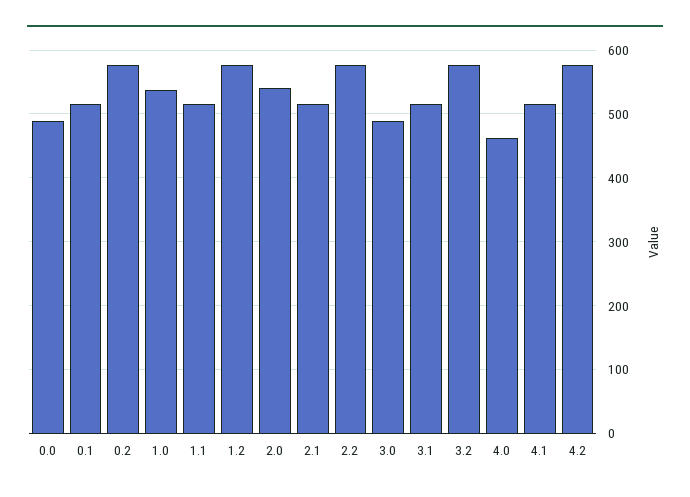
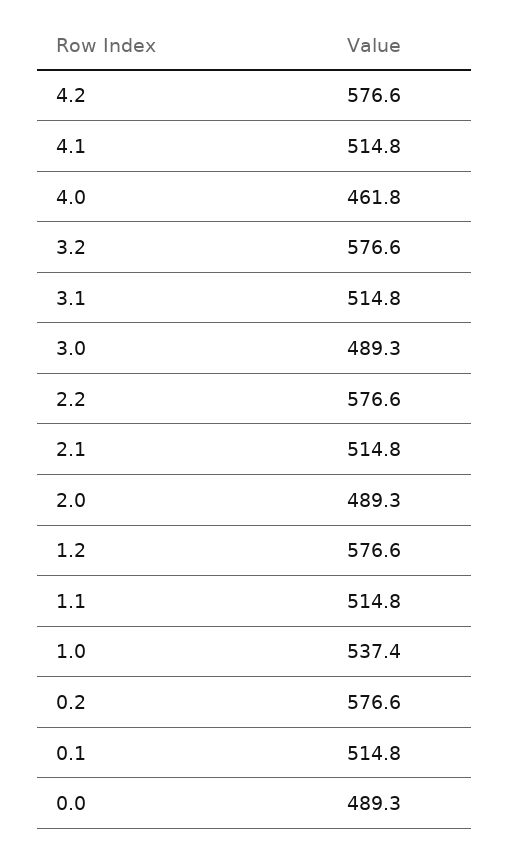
  {
    "0.0": 489.3,
    "0.1": 514.8,
    "0.2": 576.6,
    "1.0": 537.4,
    "1.1": 514.8,
    "1.2": 576.6,
-   "2.0": 540,
+   "2.0": 489.3,
    "2.1": 514.8,
    "2.2": 576.6,
    "3.0": 489.3,
    "3.1": 514.8,
    "3.2": 576.6,
    "4.0": 461.8,
    "4.1": 514.8,
    "4.2": 576.6
  }

